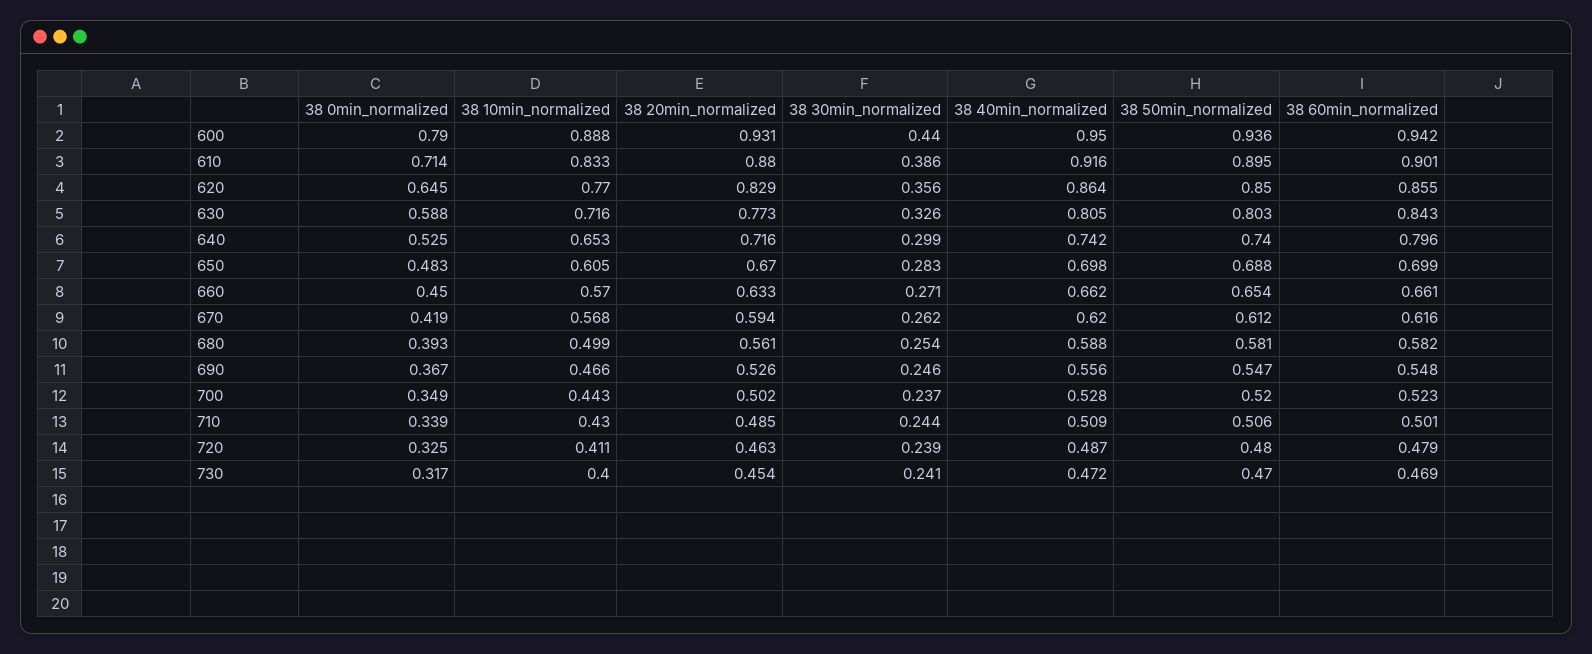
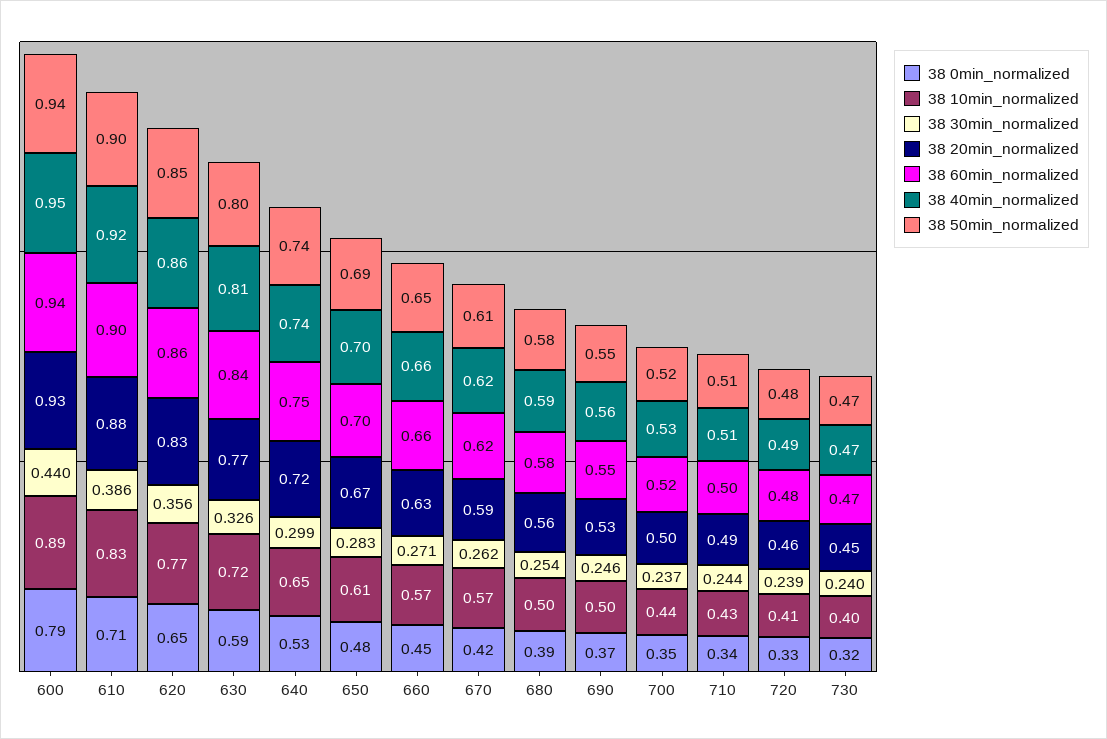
  {
    "38 0min_normalized": {
      "600": 0.79,
      "610": 0.714,
      "620": 0.645,
      "630": 0.588,
      "640": 0.525,
      "650": 0.483,
      "660": 0.45,
      "670": 0.419,
      "680": 0.393,
      "690": 0.367,
      "700": 0.349,
      "710": 0.339,
      "720": 0.325,
      "730": 0.317
    },
    "38 10min_normalized": {
      "600": 0.888,
      "610": 0.833,
      "620": 0.77,
      "630": 0.716,
      "640": 0.653,
      "650": 0.605,
      "660": 0.57,
      "670": 0.568,
      "680": 0.499,
-     "690": 0.466,
+     "690": 0.5,
      "700": 0.443,
      "710": 0.43,
      "720": 0.411,
      "730": 0.4
    },
    "38 20min_normalized": {
      "600": 0.931,
      "610": 0.88,
      "620": 0.829,
      "630": 0.773,
      "640": 0.716,
      "650": 0.67,
      "660": 0.633,
      "670": 0.594,
      "680": 0.561,
      "690": 0.526,
      "700": 0.502,
      "710": 0.485,
      "720": 0.463,
      "730": 0.454
    },
    "38 30min_normalized": {
      "600": 0.44,
      "610": 0.386,
      "620": 0.356,
      "630": 0.326,
      "640": 0.299,
      "650": 0.283,
      "660": 0.271,
      "670": 0.262,
      "680": 0.254,
      "690": 0.246,
      "700": 0.237,
      "710": 0.244,
      "720": 0.239,
-     "730": 0.241
+     "730": 0.24
    },
    "38 40min_normalized": {
      "600": 0.95,
      "610": 0.916,
      "620": 0.864,
      "630": 0.805,
      "640": 0.742,
      "650": 0.698,
      "660": 0.662,
      "670": 0.62,
      "680": 0.588,
      "690": 0.556,
      "700": 0.528,
      "710": 0.509,
      "720": 0.487,
      "730": 0.472
    },
    "38 50min_normalized": {
      "600": 0.936,
      "610": 0.895,
      "620": 0.85,
      "630": 0.803,
      "640": 0.74,
      "650": 0.688,
      "660": 0.654,
      "670": 0.612,
      "680": 0.581,
      "690": 0.547,
      "700": 0.52,
      "710": 0.506,
      "720": 0.48,
      "730": 0.47
    },
    "38 60min_normalized": {
      "600": 0.942,
      "610": 0.901,
      "620": 0.855,
      "630": 0.843,
-     "640": 0.796,
+     "640": 0.75,
      "650": 0.699,
      "660": 0.661,
      "670": 0.616,
      "680": 0.582,
      "690": 0.548,
      "700": 0.523,
      "710": 0.501,
      "720": 0.479,
      "730": 0.469
    }
  }

